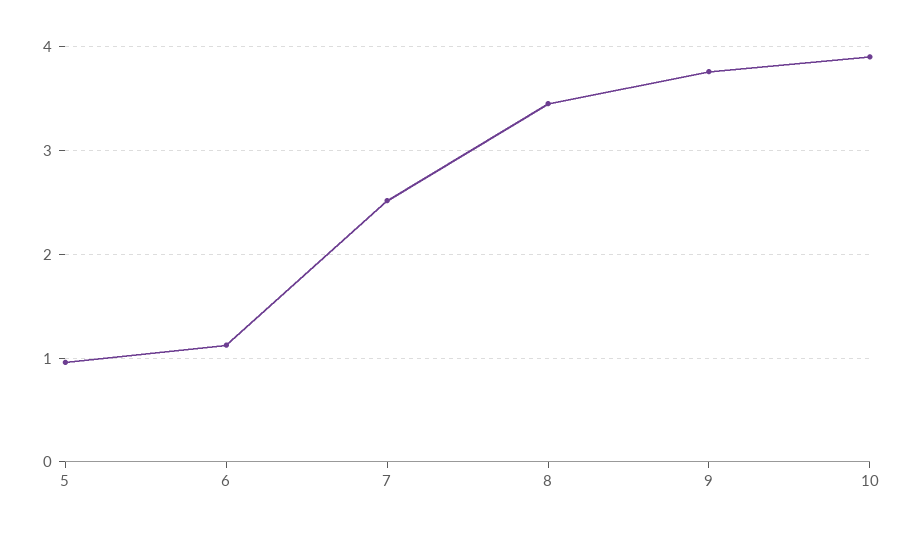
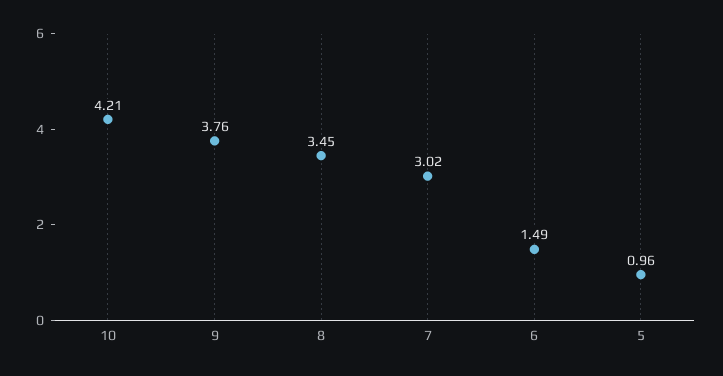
  {
    "5": 0.96,
-   "6": 1.1,
+   "6": 1.49,
-   "7": 2.5,
+   "7": 3.02,
    "8": 3.45,
    "9": 3.76,
-   "10": 3.9
+   "10": 4.21
  }

